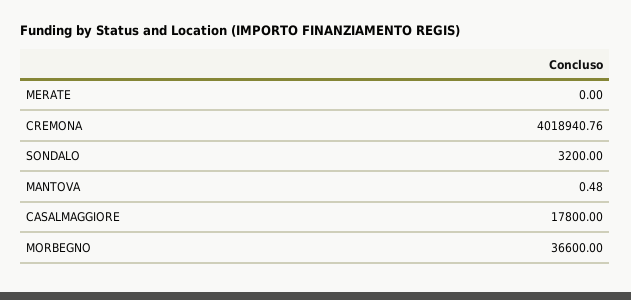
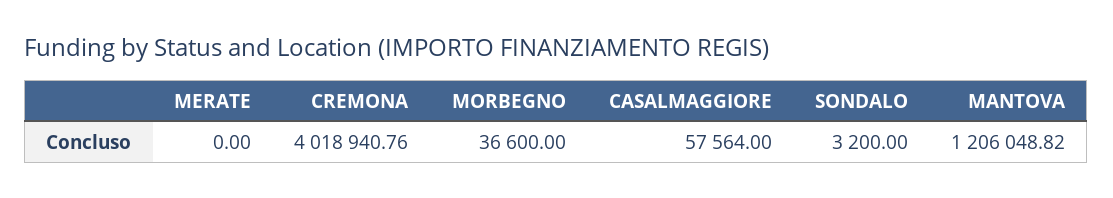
  {
    "MERATE": 0,
    "CREMONA": 4018940.76,
    "SONDALO": 3200,
-   "MANTOVA": 0.48,
+   "MANTOVA": 1206048.82,
-   "CASALMAGGIORE": 17800,
+   "CASALMAGGIORE": 57564,
    "MORBEGNO": 36600
  }

